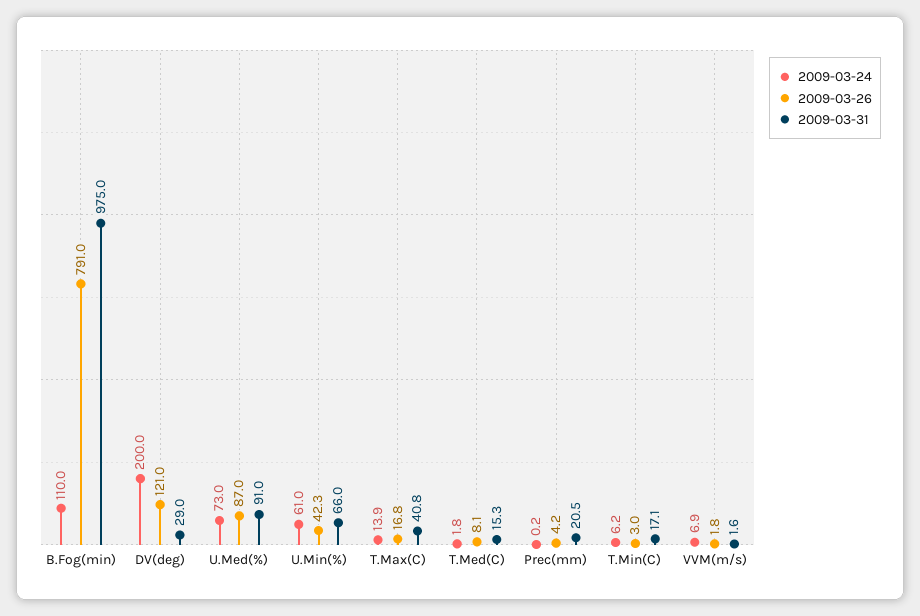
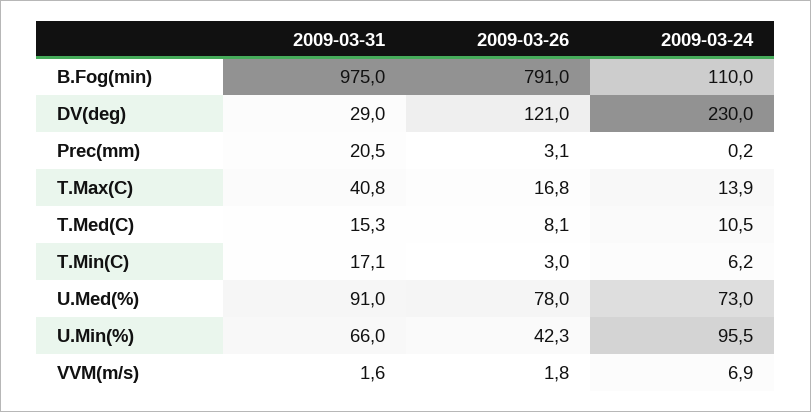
  {
    "2009-03-24": {
      "B.Fog(min)": 110,
-     "DV(deg)": 200,
+     "DV(deg)": 230,
      "U.Med(%)": 73,
-     "U.Min(%)": 61,
+     "U.Min(%)": 95.5,
      "T.Max(C)": 13.9,
-     "T.Med(C)": 1.8,
+     "T.Med(C)": 10.5,
      "Prec(mm)": 0.2,
      "T.Min(C)": 6.2,
      "VVM(m/s)": 6.9
    },
    "2009-03-26": {
      "B.Fog(min)": 791,
      "DV(deg)": 121,
-     "U.Med(%)": 87,
+     "U.Med(%)": 78,
      "U.Min(%)": 42.3,
      "T.Max(C)": 16.8,
      "T.Med(C)": 8.1,
-     "Prec(mm)": 4.2,
+     "Prec(mm)": 3.1,
      "T.Min(C)": 3,
      "VVM(m/s)": 1.8
    },
    "2009-03-31": {
      "B.Fog(min)": 975,
      "DV(deg)": 29,
      "U.Med(%)": 91,
      "U.Min(%)": 66,
      "T.Max(C)": 40.8,
      "T.Med(C)": 15.3,
      "Prec(mm)": 20.5,
      "T.Min(C)": 17.1,
      "VVM(m/s)": 1.6
    }
  }

